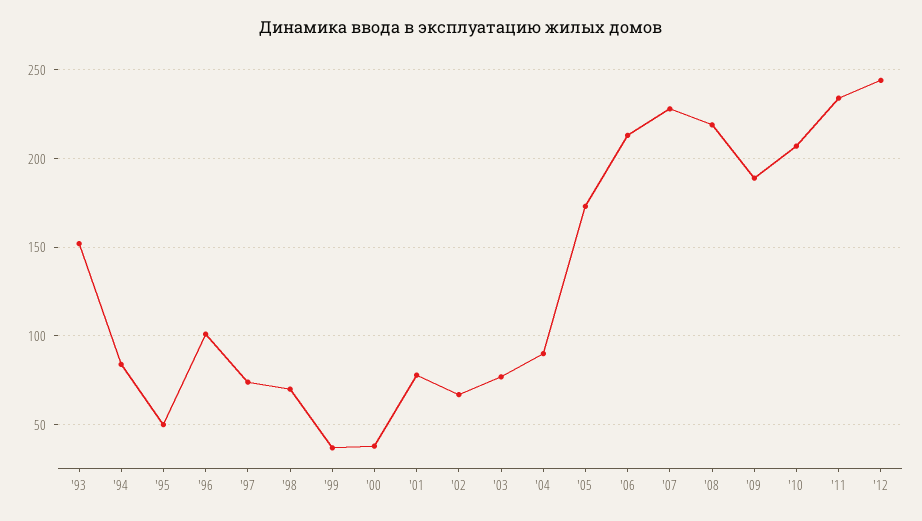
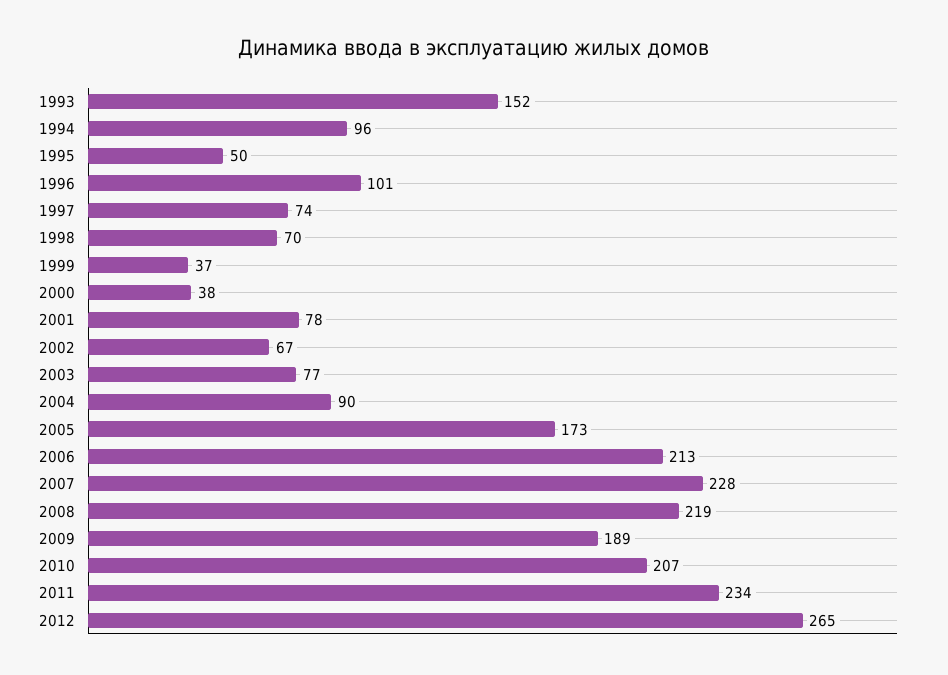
  {
    "'93": 152,
-   "'94": 85,
+   "'94": 96,
    "'95": 50,
    "'96": 101,
    "'97": 74,
    "'98": 70,
    "'99": 37,
    "'00": 38,
    "'01": 78,
    "'02": 67,
    "'03": 77,
    "'04": 90,
    "'05": 173,
    "'06": 213,
    "'07": 228,
    "'08": 219,
    "'09": 189,
    "'10": 207,
    "'11": 234,
-   "'12": 245
+   "'12": 265
  }

